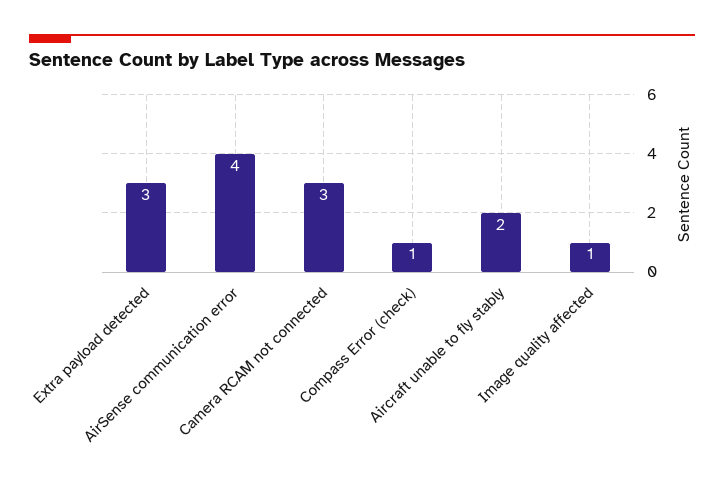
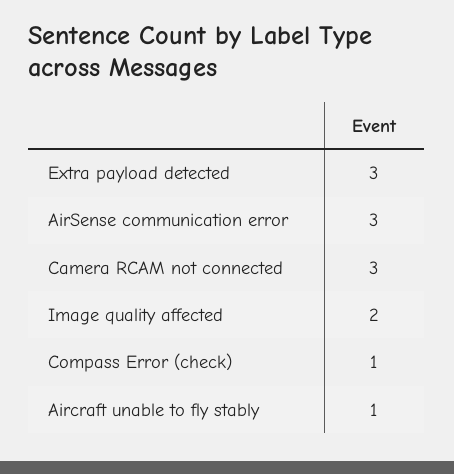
  {
    "Extra payload detected": 3,
-   "AirSense communication error": 4,
+   "AirSense communication error": 3,
    "Camera RCAM not connected": 3,
    "Compass Error (check)": 1,
-   "Aircraft unable to fly stably": 2,
+   "Aircraft unable to fly stably": 1,
-   "Image quality affected": 1
+   "Image quality affected": 2
  }

